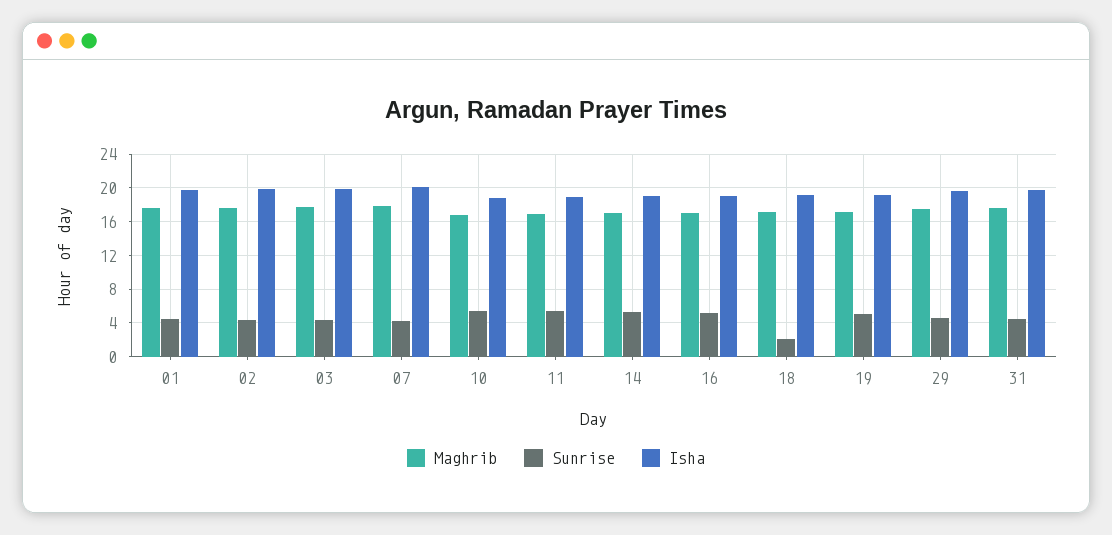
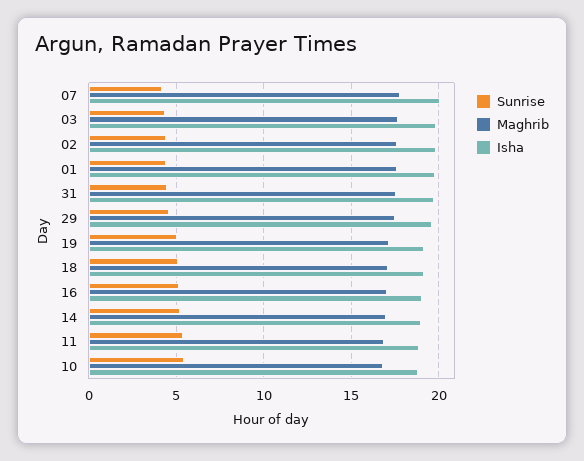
  {
    "Maghrib": {
      "01": 17.5,
      "02": 17.5,
      "03": 17.5,
      "07": 18,
      "10": 17,
      "11": 17,
      "14": 17,
      "16": 17,
      "18": 17,
      "19": 17,
      "29": 17.5,
      "31": 17.5
    },
    "Sunrise": {
      "01": 4.5,
      "02": 4.5,
      "03": 4.5,
      "07": 4,
      "10": 5.5,
      "11": 5.5,
      "14": 5,
      "16": 5,
-     "18": 2,
+     "18": 5,
      "19": 5,
      "29": 4.5,
      "31": 4.5
    },
    "Isha": {
      "01": 20,
      "02": 20,
      "03": 20,
      "07": 20,
      "10": 19,
      "11": 19,
      "14": 19,
      "16": 19,
      "18": 19,
      "19": 19,
      "29": 19.5,
      "31": 19.5
    }
  }

